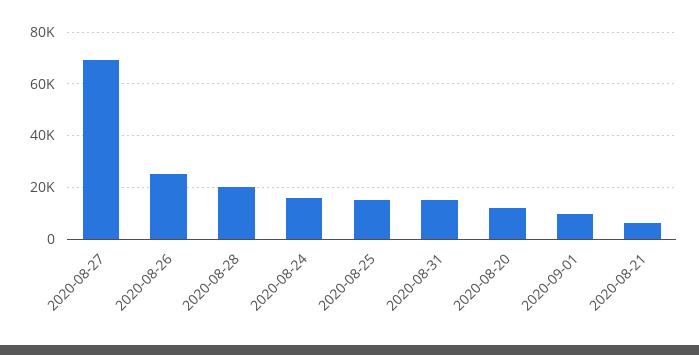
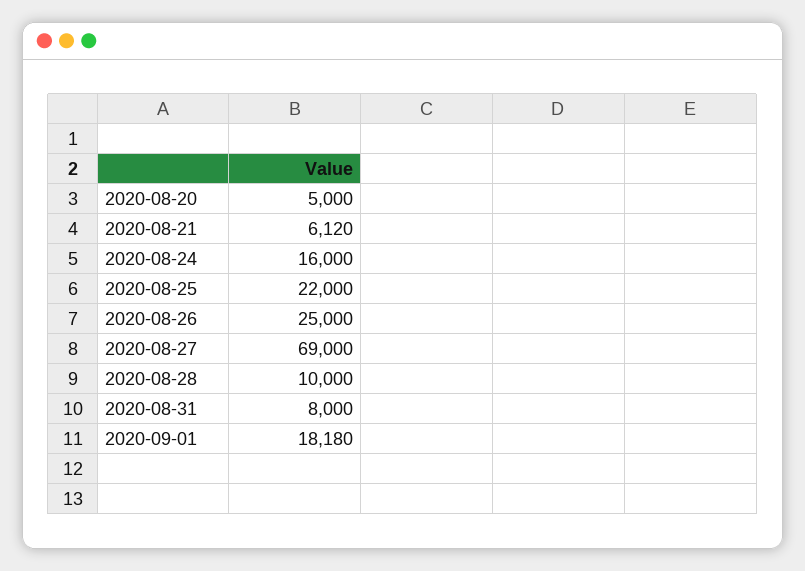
  {
    "2020-08-27": 69000,
    "2020-08-26": 25000,
-   "2020-08-28": 20000,
+   "2020-08-28": 10000,
    "2020-08-24": 16000,
-   "2020-08-25": 15000,
+   "2020-08-25": 22000,
-   "2020-08-31": 15000,
+   "2020-08-31": 8000,
-   "2020-08-20": 12500,
+   "2020-08-20": 5000,
-   "2020-09-01": 10000,
+   "2020-09-01": 18180,
    "2020-08-21": 6120
  }

